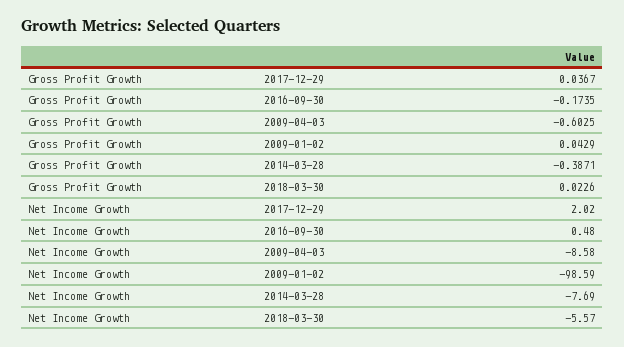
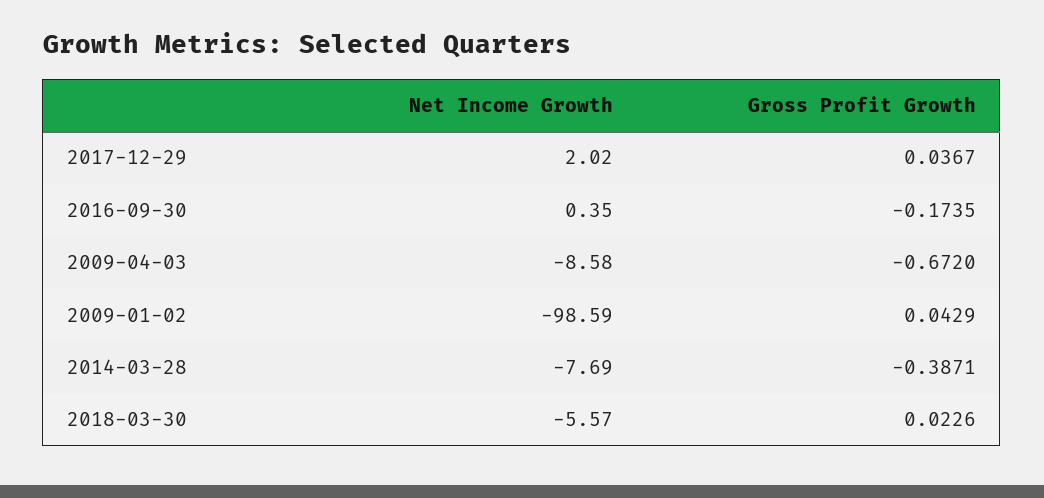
  {
    "Gross Profit Growth": {
      "2017-12-29": 0.0367,
      "2016-09-30": -0.1735,
-     "2009-04-03": -0.6025,
+     "2009-04-03": -0.672,
      "2009-01-02": 0.0429,
      "2014-03-28": -0.3871,
      "2018-03-30": 0.0226
    },
    "Net Income Growth": {
      "2017-12-29": 2.02,
-     "2016-09-30": 0.48,
+     "2016-09-30": 0.35,
      "2009-04-03": -8.58,
      "2009-01-02": -98.59,
      "2014-03-28": -7.69,
      "2018-03-30": -5.57
    }
  }

